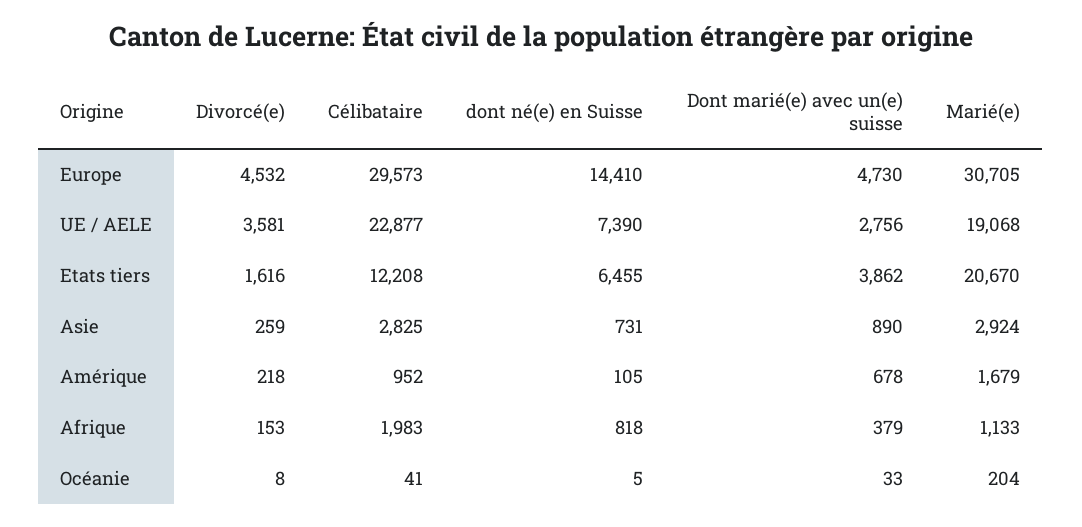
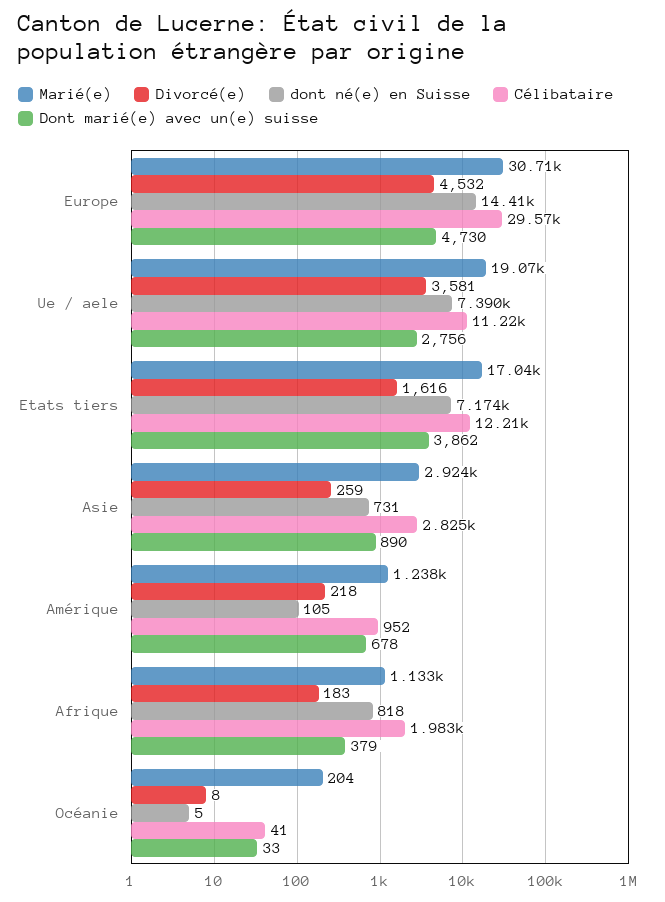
  {
    "Divorcé(e)": {
      "Europe": 4532,
      "UE / AELE": 3581,
      "Etats tiers": 1616,
      "Asie": 259,
      "Amérique": 218,
-     "Afrique": 153,
+     "Afrique": 183,
      "Océanie": 8
    },
    "Célibataire": {
      "Europe": 29573,
-     "UE / AELE": 22877,
+     "UE / AELE": 11220,
      "Etats tiers": 12208,
      "Asie": 2825,
      "Amérique": 952,
      "Afrique": 1983,
      "Océanie": 41
    },
    "dont né(e) en Suisse": {
      "Europe": 14410,
      "UE / AELE": 7390,
-     "Etats tiers": 6455,
+     "Etats tiers": 7174,
      "Asie": 731,
      "Amérique": 105,
      "Afrique": 818,
      "Océanie": 5
    },
    "Dont marié(e) avec un(e) suisse": {
      "Europe": 4730,
      "UE / AELE": 2756,
      "Etats tiers": 3862,
      "Asie": 890,
      "Amérique": 678,
      "Afrique": 379,
      "Océanie": 33
    },
    "Marié(e)": {
      "Europe": 30705,
      "UE / AELE": 19068,
-     "Etats tiers": 20670,
+     "Etats tiers": 17040,
      "Asie": 2924,
-     "Amérique": 1679,
+     "Amérique": 1238,
      "Afrique": 1133,
      "Océanie": 204
    }
  }

